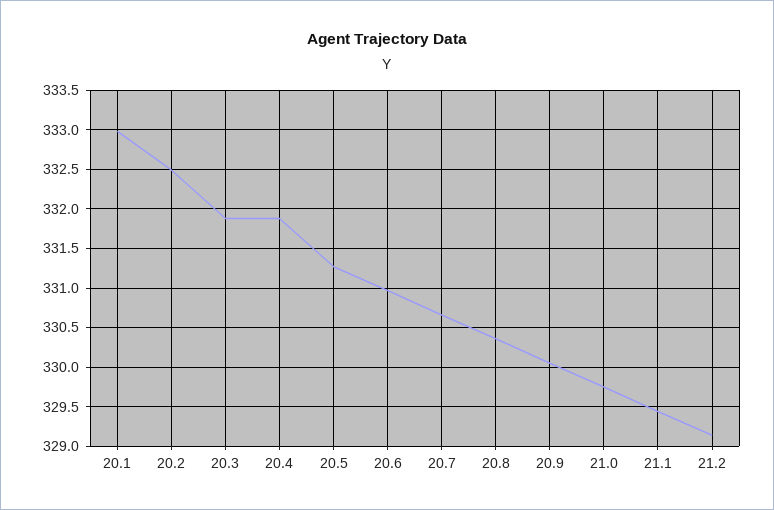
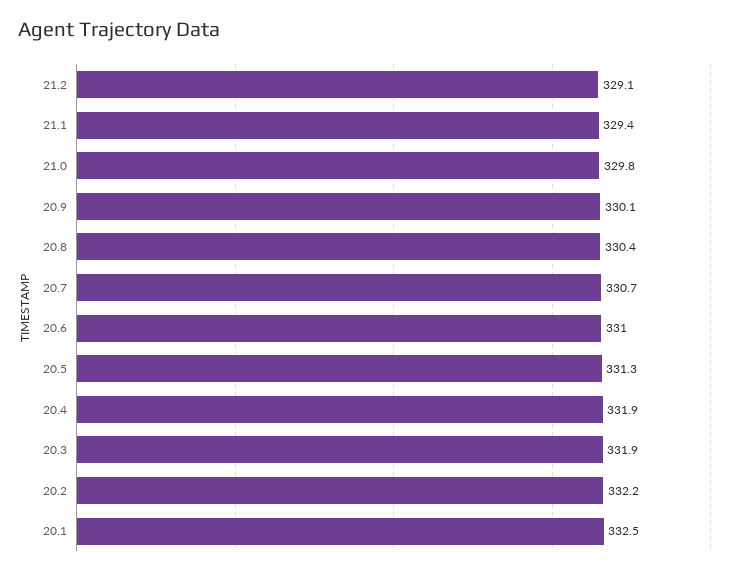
  {
-   "20.1": 333,
+   "20.1": 332.5,
-   "20.2": 332.5,
+   "20.2": 332.2,
    "20.3": 331.9,
    "20.4": 331.9,
    "20.5": 331.3,
    "20.6": 331,
    "20.7": 330.7,
    "20.8": 330.4,
    "20.9": 330.1,
    "21.0": 329.8,
    "21.1": 329.4,
    "21.2": 329.1
  }

